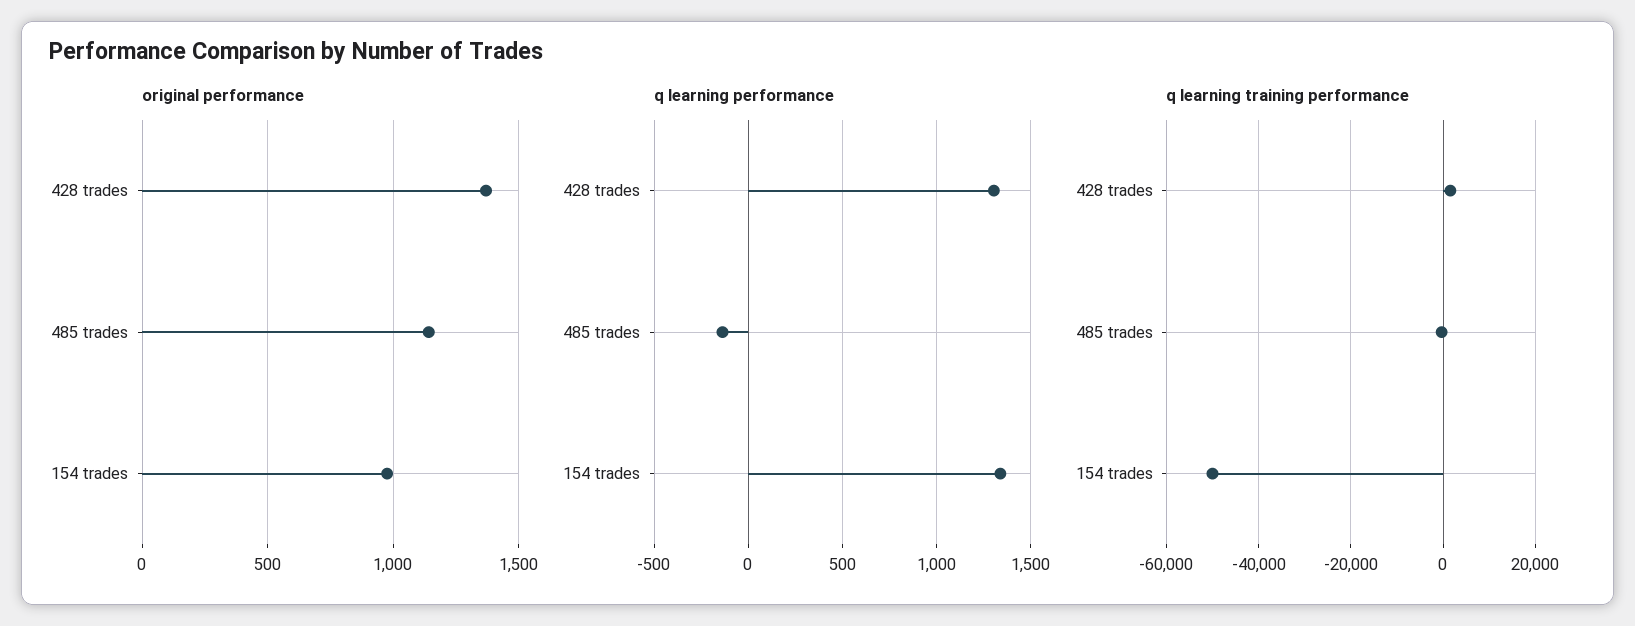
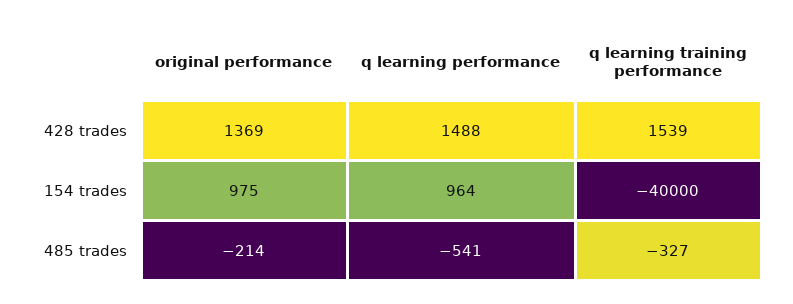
  {
    "original performance": {
      "428 trades": 1369,
-     "485 trades": 1150,
+     "485 trades": -214,
      "154 trades": 975
    },
    "q learning performance": {
-     "428 trades": 1300,
+     "428 trades": 1488,
-     "485 trades": -150,
+     "485 trades": -541,
-     "154 trades": 1350
+     "154 trades": 964
    },
    "q learning training performance": {
      "428 trades": 1539,
      "485 trades": -327,
-     "154 trades": -50000
+     "154 trades": -40000
    }
  }

